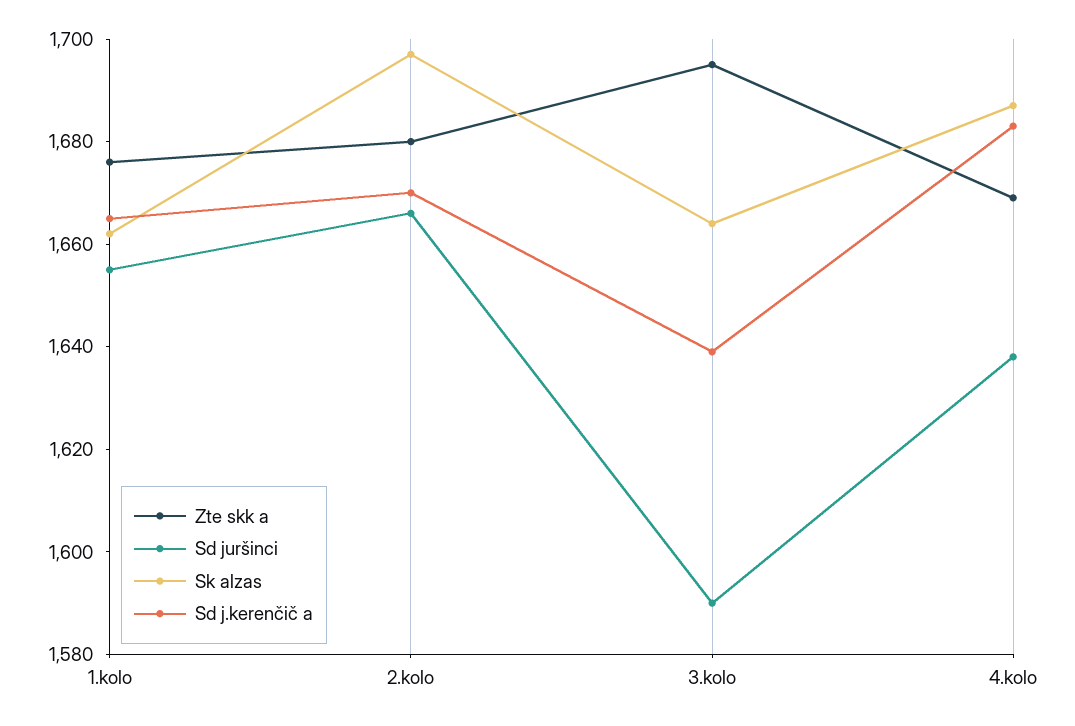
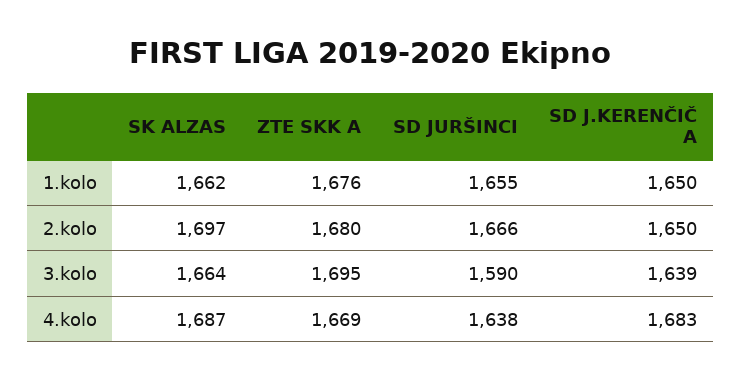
  {
    "Zte skk a": {
      "1.kolo": 1676,
      "2.kolo": 1680,
      "3.kolo": 1695,
      "4.kolo": 1669
    },
    "Sd juršinci": {
      "1.kolo": 1655,
      "2.kolo": 1666,
      "3.kolo": 1590,
      "4.kolo": 1638
    },
    "Sk alzas": {
      "1.kolo": 1662,
      "2.kolo": 1697,
      "3.kolo": 1664,
      "4.kolo": 1687
    },
    "Sd j.kerenčič a": {
-     "1.kolo": 1665,
+     "1.kolo": 1650,
-     "2.kolo": 1670,
+     "2.kolo": 1650,
      "3.kolo": 1639,
      "4.kolo": 1683
    }
  }

